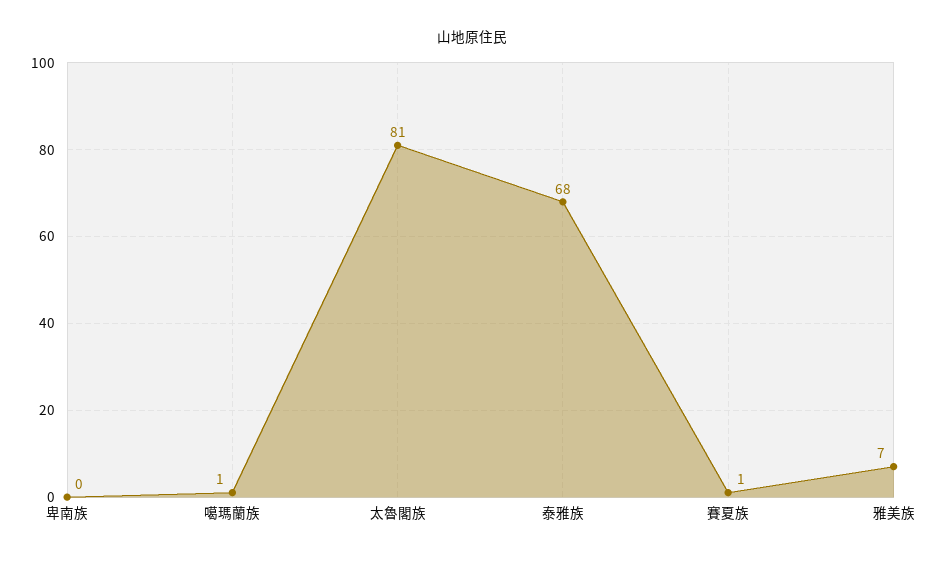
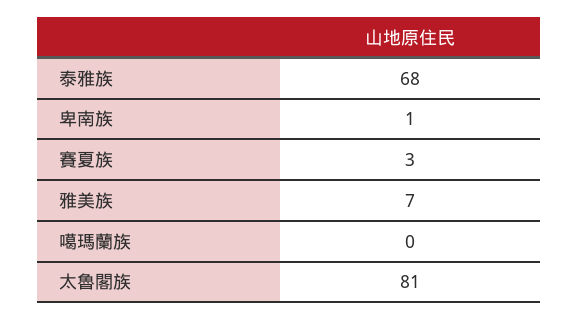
  {
-   "卑南族": 0,
+   "卑南族": 1,
-   "噶瑪蘭族": 1,
+   "噶瑪蘭族": 0,
    "太魯閣族": 81,
    "泰雅族": 68,
-   "賽夏族": 1,
+   "賽夏族": 3,
    "雅美族": 7
  }

